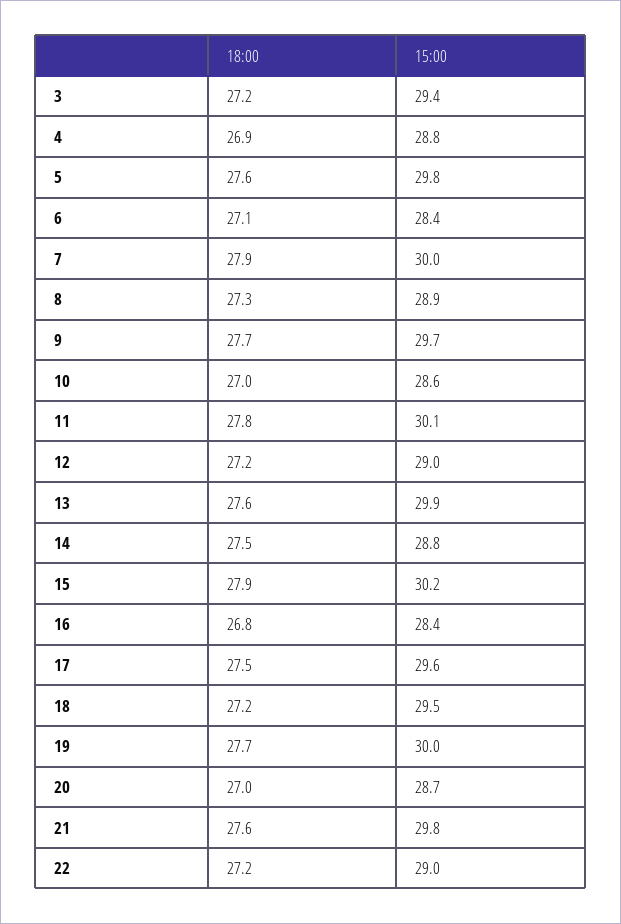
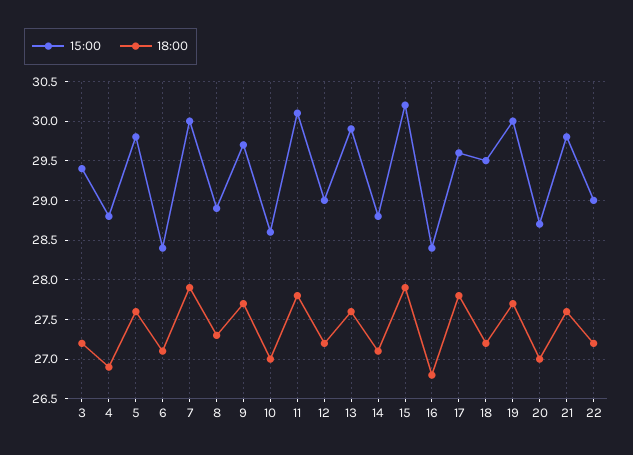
  {
    "18:00": {
      "3": 27.2,
      "4": 26.9,
      "5": 27.6,
      "6": 27.1,
      "7": 27.9,
      "8": 27.3,
      "9": 27.7,
      "10": 27,
      "11": 27.8,
      "12": 27.2,
      "13": 27.6,
-     "14": 27.5,
+     "14": 27.1,
      "15": 27.9,
      "16": 26.8,
-     "17": 27.5,
+     "17": 27.8,
      "18": 27.2,
      "19": 27.7,
      "20": 27,
      "21": 27.6,
      "22": 27.2
    },
    "15:00": {
      "3": 29.4,
      "4": 28.8,
      "5": 29.8,
      "6": 28.4,
      "7": 30,
      "8": 28.9,
      "9": 29.7,
      "10": 28.6,
      "11": 30.1,
      "12": 29,
      "13": 29.9,
      "14": 28.8,
      "15": 30.2,
      "16": 28.4,
      "17": 29.6,
      "18": 29.5,
      "19": 30,
      "20": 28.7,
      "21": 29.8,
      "22": 29
    }
  }

